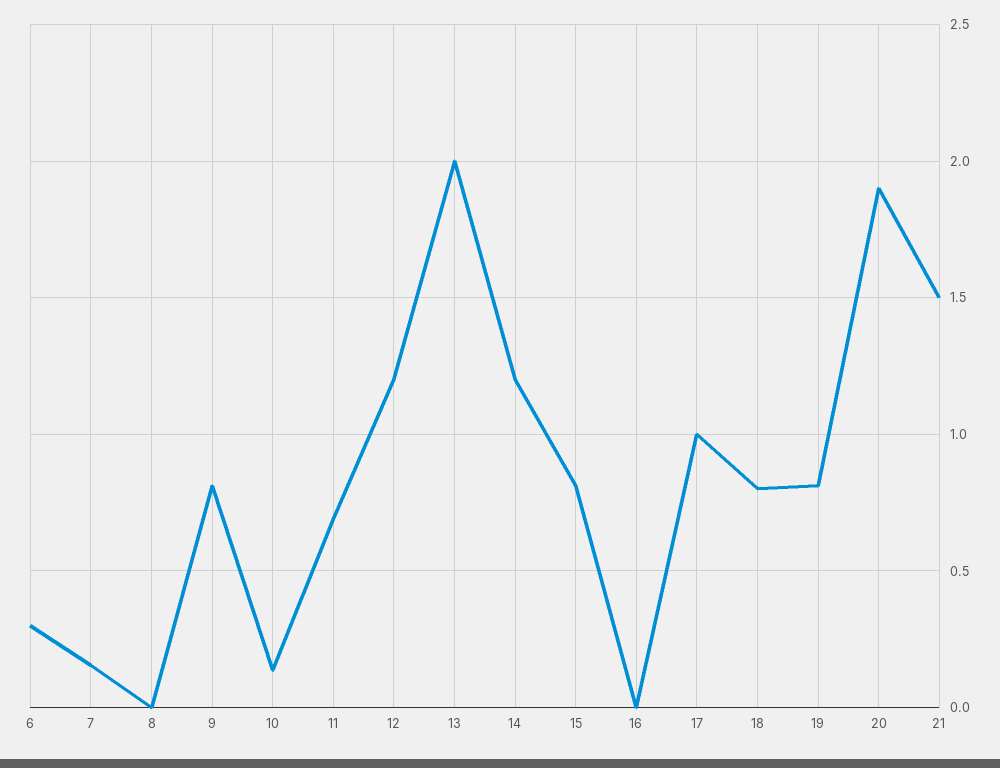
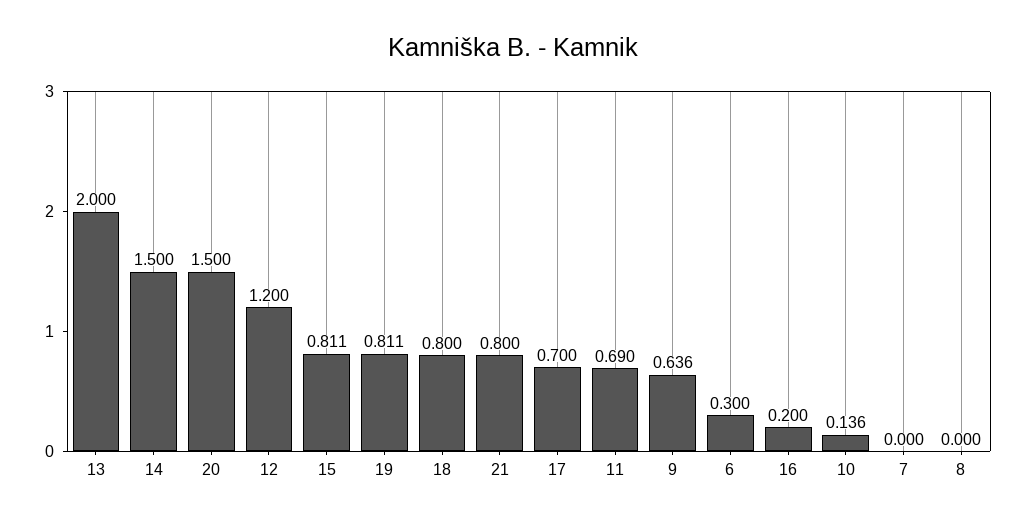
  {
    "6": 0.3,
-   "7": 0.15,
+   "7": 0,
    "8": 0,
-   "9": 0.8,
+   "9": 0.636,
    "10": 0.136,
    "11": 0.69,
    "12": 1.2,
    "13": 2,
-   "14": 1.2,
+   "14": 1.5,
    "15": 0.811,
-   "16": 0,
+   "16": 0.2,
-   "17": 1,
+   "17": 0.7,
    "18": 0.8,
    "19": 0.811,
-   "20": 1.9,
+   "20": 1.5,
-   "21": 1.5
+   "21": 0.8
  }

